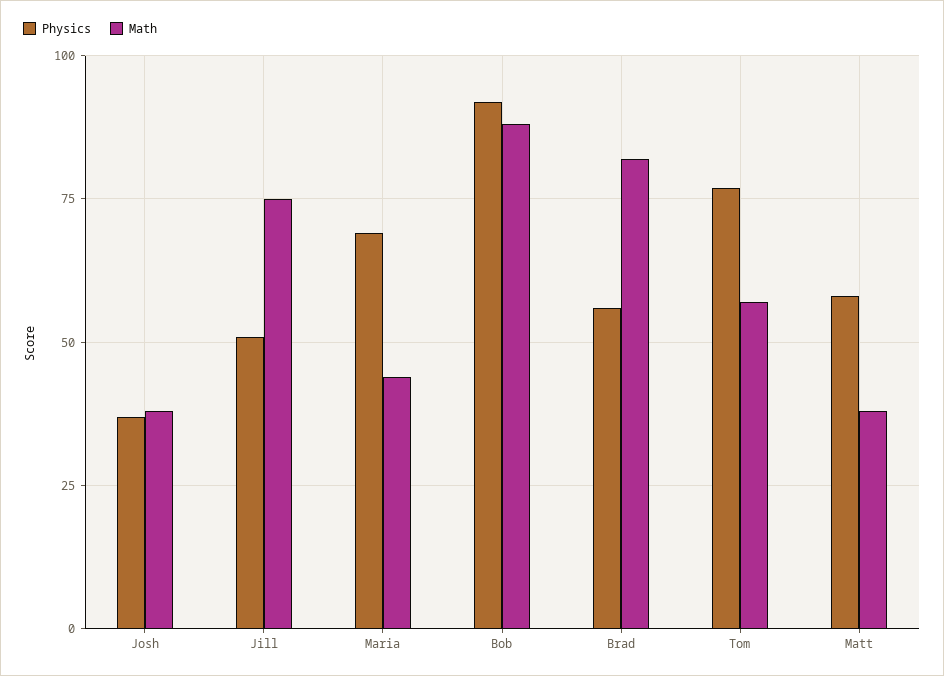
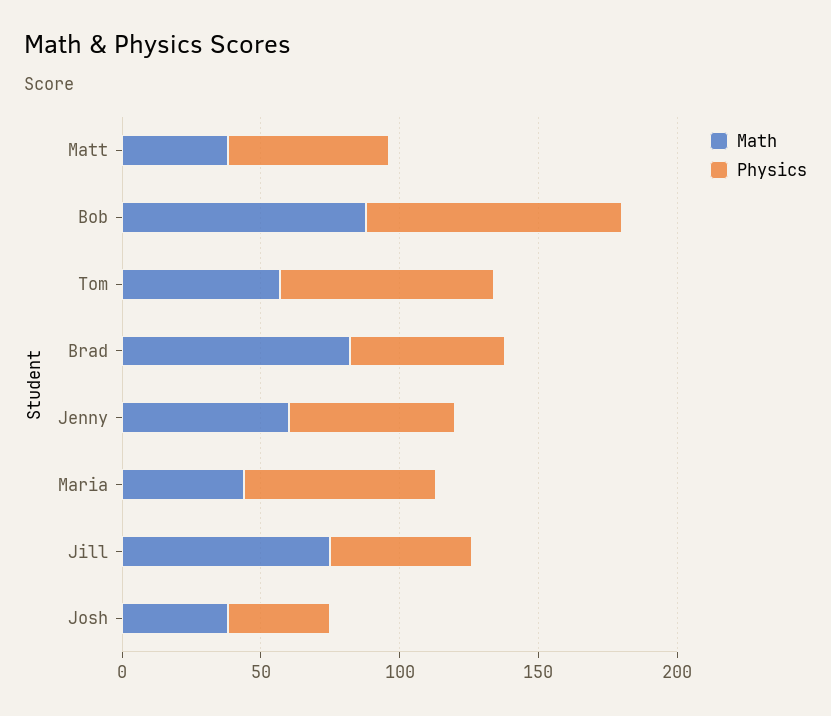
  {
    "Physics": {
      "Josh": 35,
      "Jill": 50,
      "Maria": 70,
      "Bob": 90,
      "Brad": 55,
      "Tom": 75,
-     "Matt": 60
+     "Matt": 60,
+     "Jenny": 60
    },
    "Math": {
      "Josh": 40,
      "Jill": 75,
      "Maria": 45,
      "Bob": 90,
      "Brad": 80,
      "Tom": 55,
-     "Matt": 40
+     "Matt": 40,
+     "Jenny": 60
    }
  }

